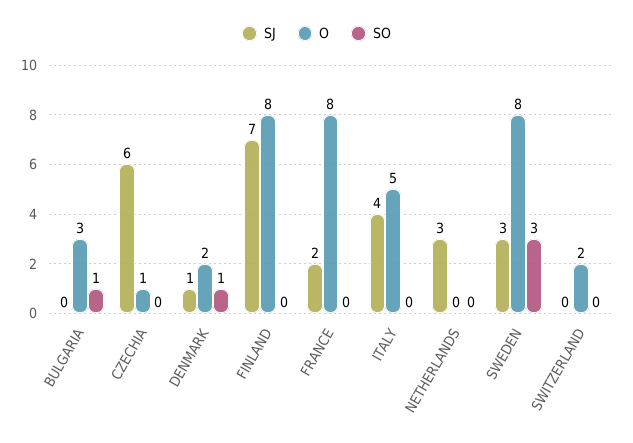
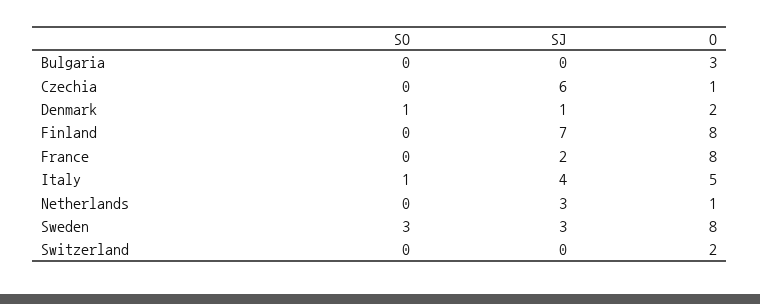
  {
    "SJ": {
      "BULGARIA": 0,
      "CZECHIA": 6,
      "DENMARK": 1,
      "FINLAND": 7,
      "FRANCE": 2,
      "ITALY": 4,
      "NETHERLANDS": 3,
      "SWEDEN": 3,
      "SWITZERLAND": 0
    },
    "O": {
      "BULGARIA": 3,
      "CZECHIA": 1,
      "DENMARK": 2,
      "FINLAND": 8,
      "FRANCE": 8,
      "ITALY": 5,
-     "NETHERLANDS": 0,
+     "NETHERLANDS": 1,
      "SWEDEN": 8,
      "SWITZERLAND": 2
    },
    "SO": {
-     "BULGARIA": 1,
+     "BULGARIA": 0,
      "CZECHIA": 0,
      "DENMARK": 1,
      "FINLAND": 0,
      "FRANCE": 0,
-     "ITALY": 0,
+     "ITALY": 1,
      "NETHERLANDS": 0,
      "SWEDEN": 3,
      "SWITZERLAND": 0
    }
  }

